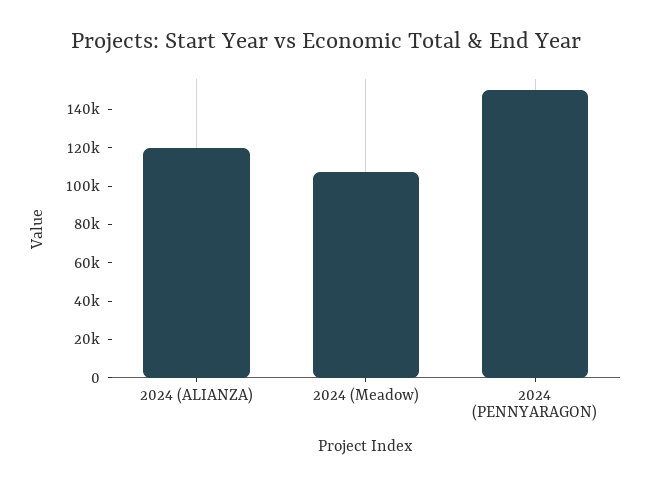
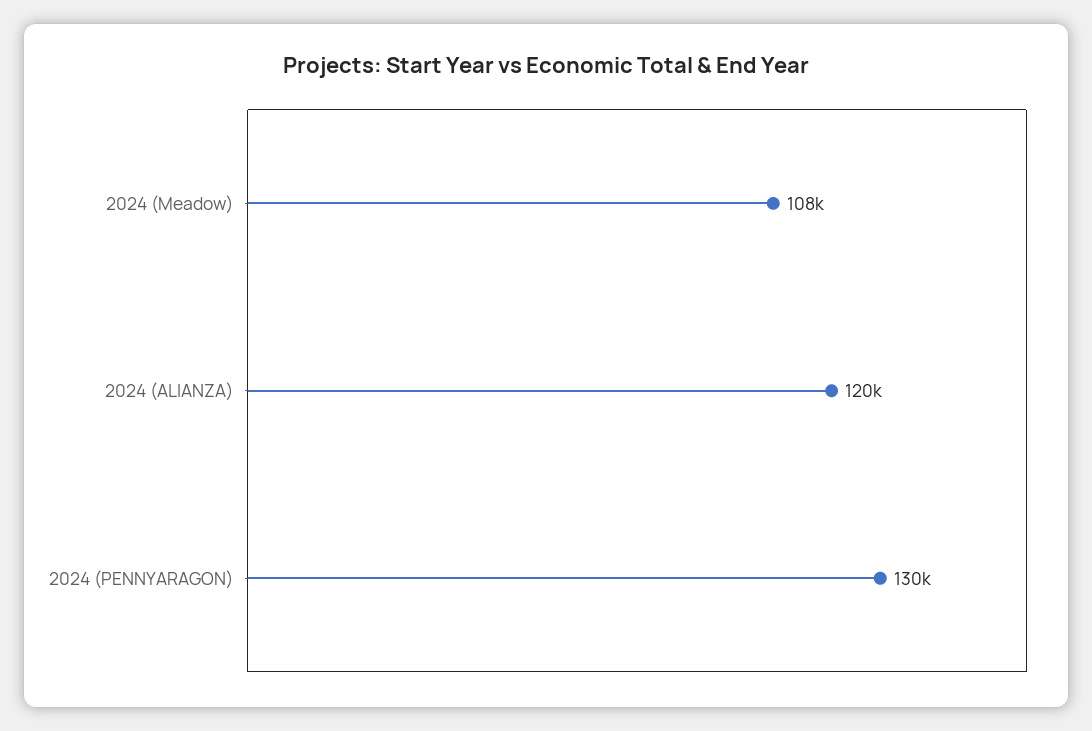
  {
    "2024 (ALIANZA)": 120000,
    "2024 (Meadow)": 108000,
-   "2024 (PENNYARAGON)": 150000
+   "2024 (PENNYARAGON)": 130000
  }

